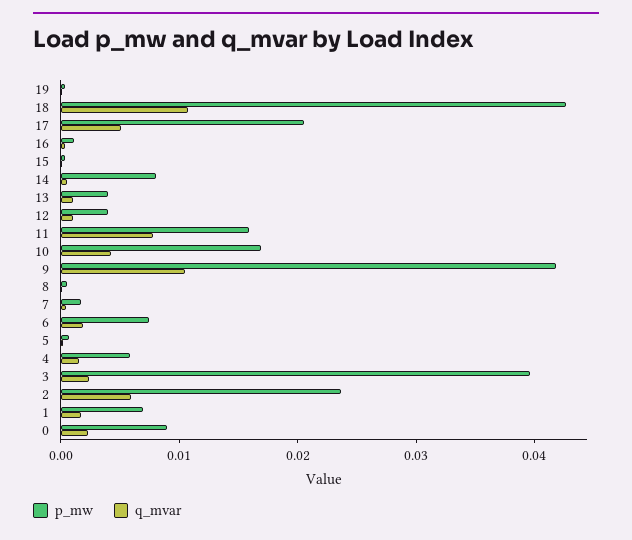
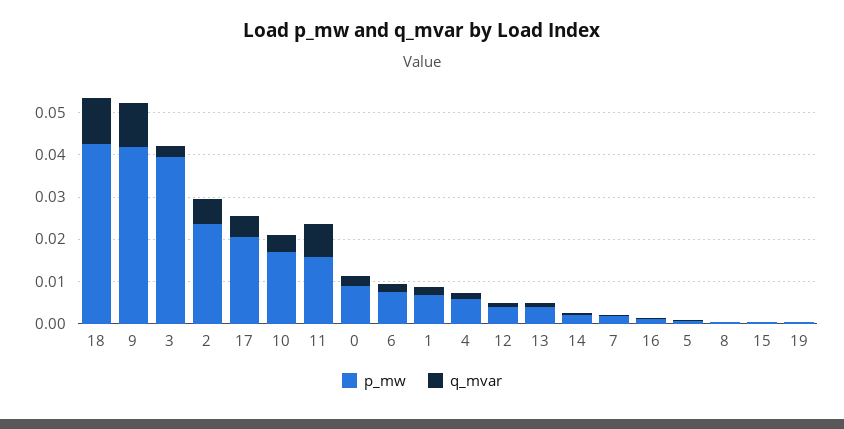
  {
    "p_mw": {
      "19": 0,
      "18": 0.042,
      "17": 0.02,
      "16": 0.002,
      "15": 0,
-     "14": 0.008,
+     "14": 0.002,
      "13": 0.004,
      "12": 0.004,
      "11": 0.016,
      "10": 0.016,
      "9": 0.042,
      "8": 0,
      "7": 0.002,
      "6": 0.008,
      "5": 0,
      "4": 0.006,
      "3": 0.04,
      "2": 0.024,
      "1": 0.006,
      "0": 0.01
    },
    "q_mvar": {
      "19": 0,
      "18": 0.01,
      "17": 0.006,
      "16": 0,
      "15": 0,
      "14": 0,
      "13": 0.002,
      "12": 0.002,
      "11": 0.008,
      "10": 0.004,
      "9": 0.01,
      "8": 0,
      "7": 0,
      "6": 0.002,
      "5": 0,
      "4": 0.002,
      "3": 0.002,
      "2": 0.006,
      "1": 0.002,
      "0": 0.002
    }
  }

